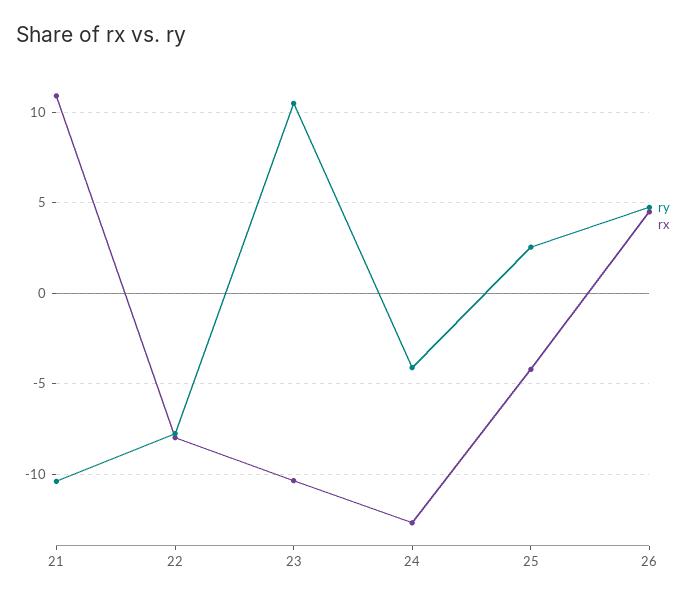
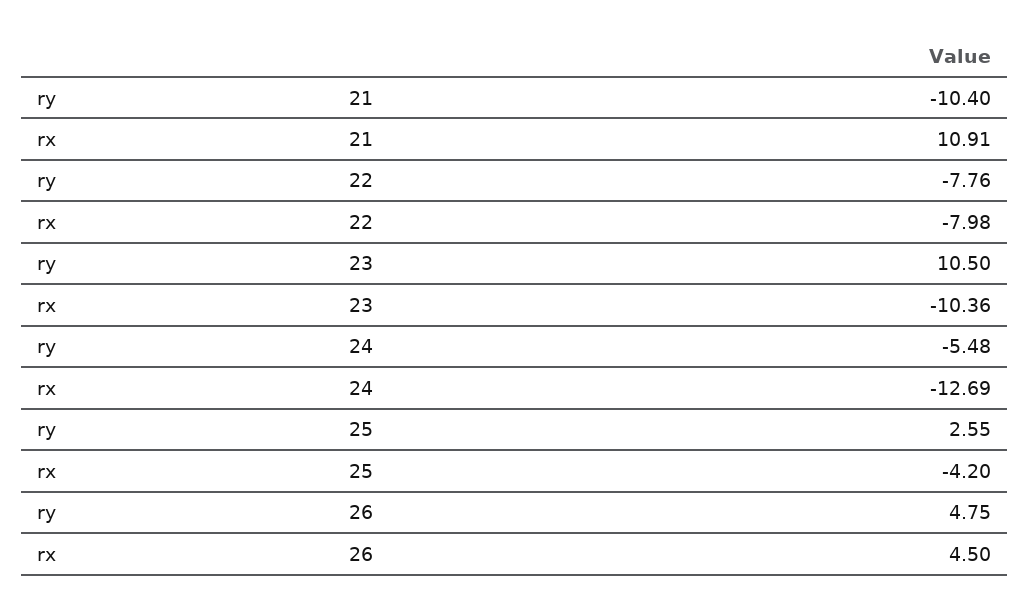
  {
    "ry": {
      "21": -10.4,
      "22": -7.76,
      "23": 10.5,
-     "24": -4,
+     "24": -5.48,
      "25": 2.55,
      "26": 4.75
    },
    "rx": {
      "21": 10.91,
      "22": -7.98,
      "23": -10.36,
      "24": -12.69,
      "25": -4.2,
      "26": 4.5
    }
  }

